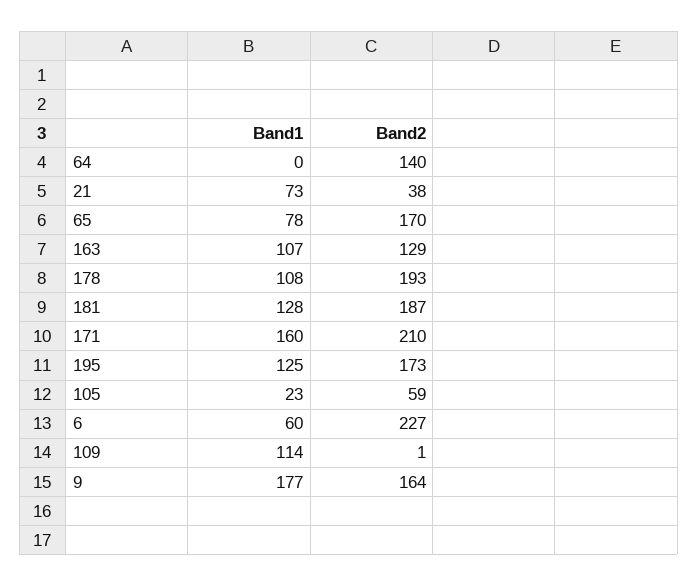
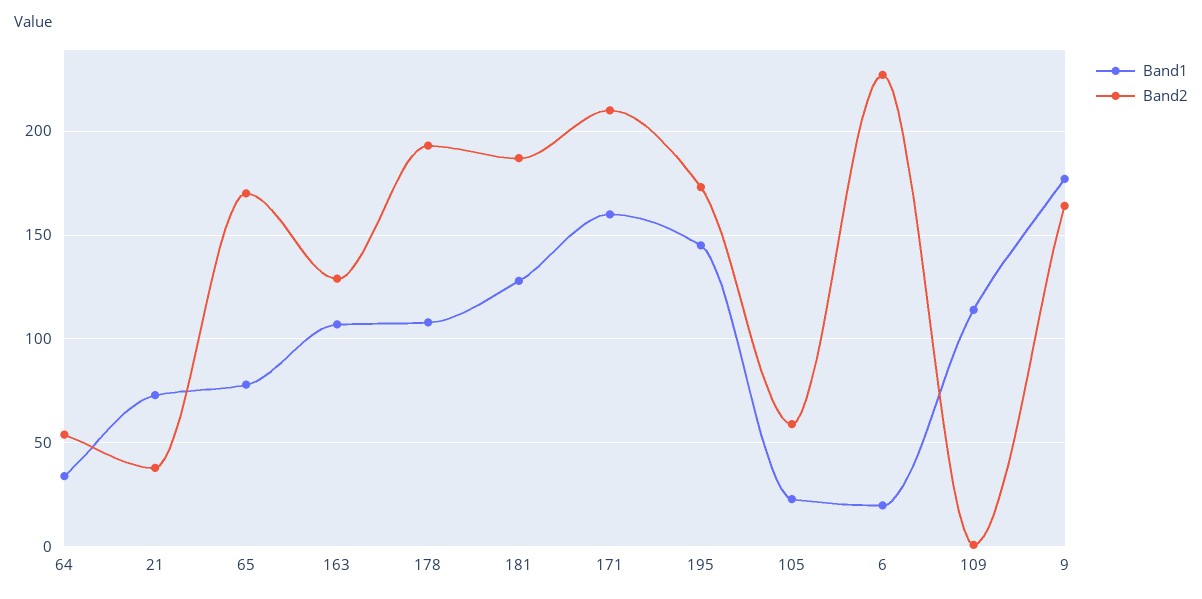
  {
    "Band1": {
-     "64": 0,
+     "64": 35,
      "21": 73,
      "65": 78,
      "163": 107,
      "178": 108,
      "181": 128,
      "171": 160,
-     "195": 125,
+     "195": 145,
      "105": 23,
-     "6": 60,
+     "6": 20,
      "109": 114,
      "9": 177
    },
    "Band2": {
-     "64": 140,
+     "64": 55,
      "21": 38,
      "65": 170,
      "163": 129,
      "178": 193,
      "181": 187,
      "171": 210,
      "195": 173,
      "105": 59,
      "6": 227,
      "109": 1,
      "9": 164
    }
  }

